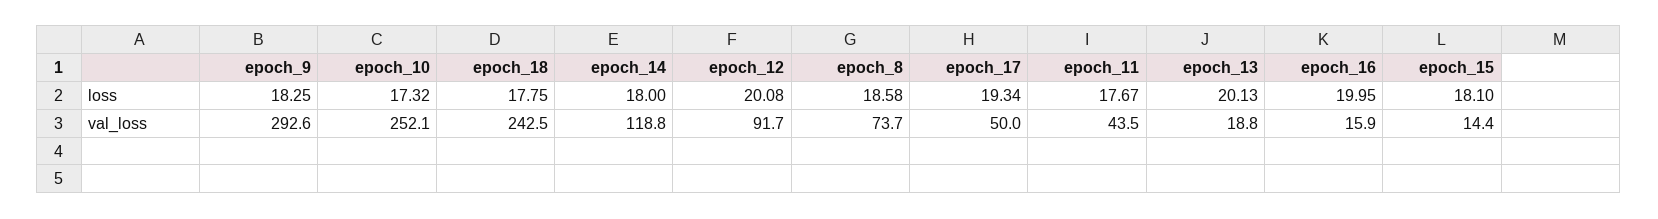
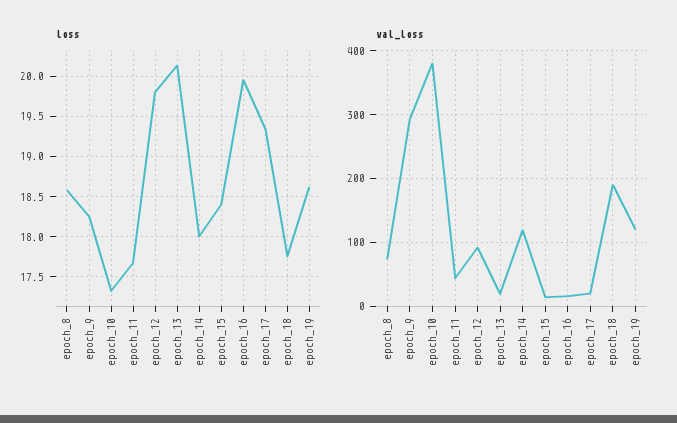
  {
    "loss": {
      "epoch_9": 18.25,
      "epoch_10": 17.32,
      "epoch_18": 17.75,
      "epoch_14": 18,
-     "epoch_12": 20.08,
+     "epoch_12": 19.8,
      "epoch_8": 18.58,
      "epoch_17": 19.34,
      "epoch_11": 17.67,
      "epoch_13": 20.13,
      "epoch_16": 19.95,
-     "epoch_15": 18.1
+     "epoch_15": 18.4,
+     "epoch_19": 18.6
    },
    "val_loss": {
      "epoch_9": 292.6,
-     "epoch_10": 252.1,
+     "epoch_10": 380,
-     "epoch_18": 242.5,
+     "epoch_18": 190,
      "epoch_14": 118.8,
      "epoch_12": 91.7,
      "epoch_8": 73.7,
-     "epoch_17": 50,
+     "epoch_17": 20,
      "epoch_11": 43.5,
      "epoch_13": 18.8,
      "epoch_16": 15.9,
-     "epoch_15": 14.4
+     "epoch_15": 14.4,
+     "epoch_19": 120
    }
  }

